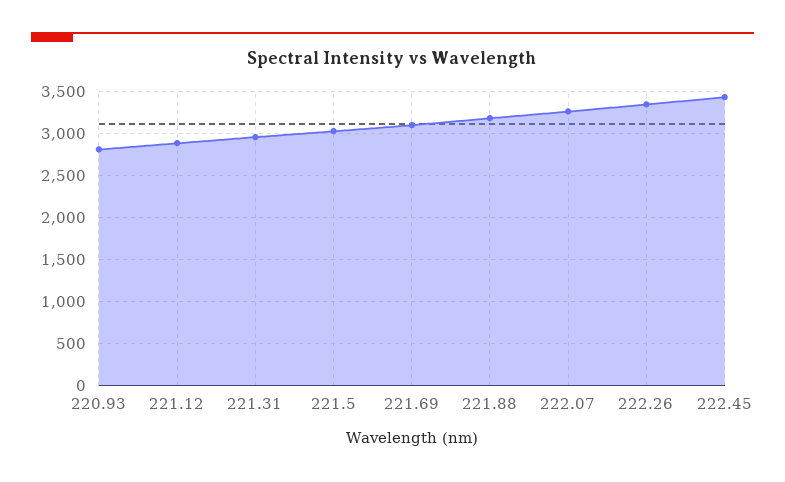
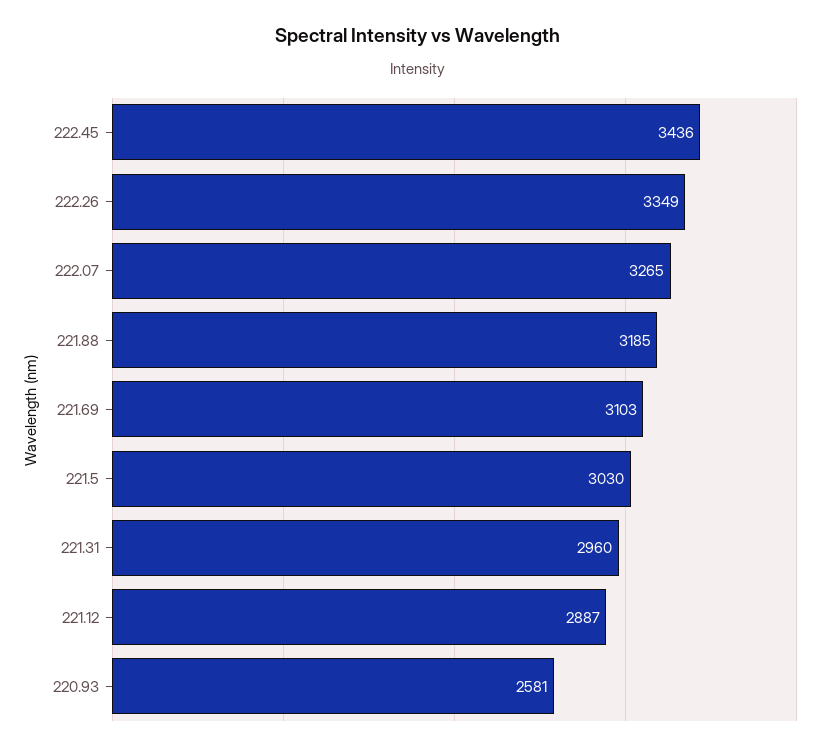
  {
-   "220.93": 2800,
+   "220.93": 2581,
    "221.12": 2887,
    "221.31": 2960,
    "221.5": 3030,
    "221.69": 3103,
    "221.88": 3185,
    "222.07": 3265,
    "222.26": 3349,
    "222.45": 3436
  }

